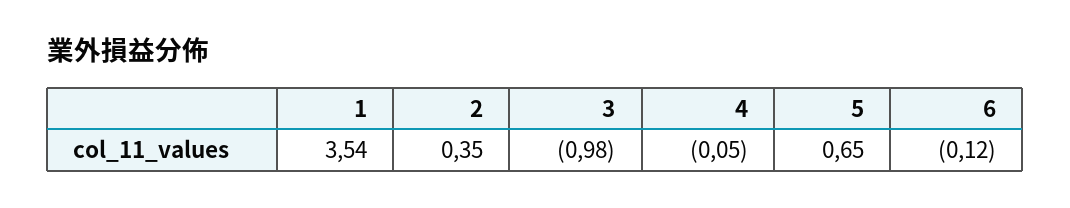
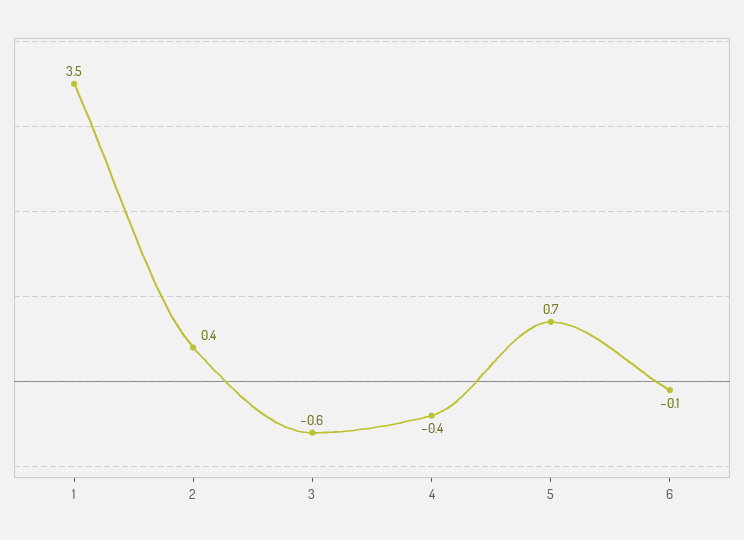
  {
    "1": 3.54,
    "2": 0.35,
-   "3": -0.98,
+   "3": -0.6,
-   "4": -0.05,
+   "4": -0.4,
    "5": 0.65,
    "6": -0.12
  }

